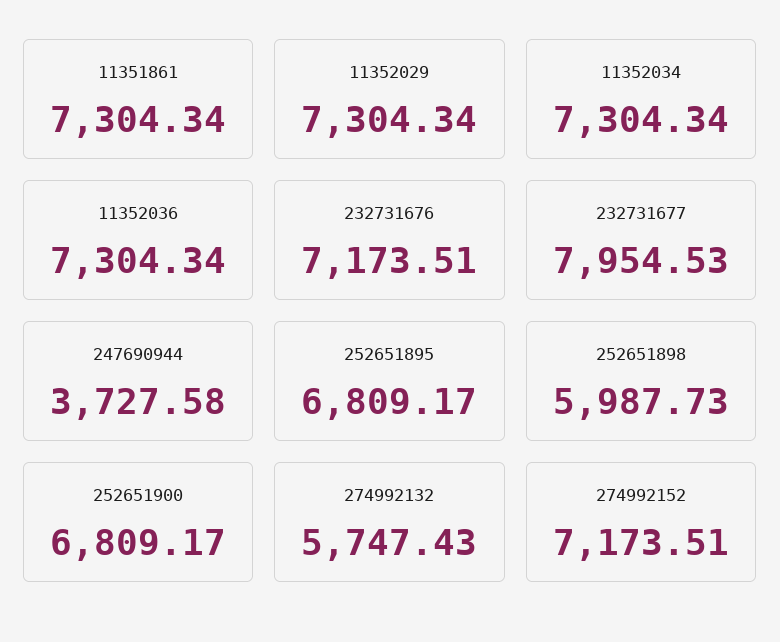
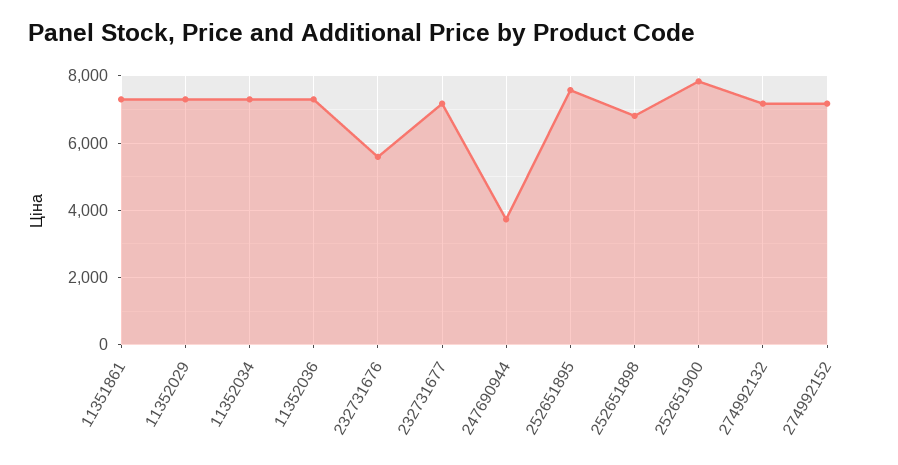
  {
    "11351861": 7304.34,
    "11352029": 7304.34,
    "11352034": 7304.34,
    "11352036": 7304.34,
-   "232731676": 7173.51,
+   "232731676": 5600,
-   "232731677": 7954.53,
+   "232731677": 7200,
    "247690944": 3727.58,
-   "252651895": 6809.17,
+   "252651895": 7600,
-   "252651898": 5987.73,
+   "252651898": 6800,
-   "252651900": 6809.17,
+   "252651900": 7800,
-   "274992132": 5747.43,
+   "274992132": 7200,
    "274992152": 7173.51
  }

